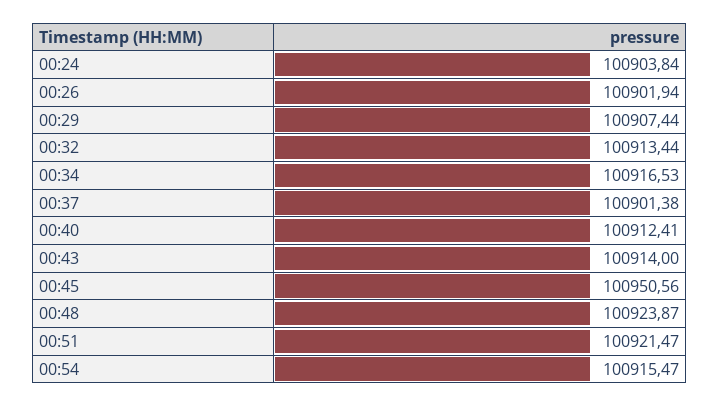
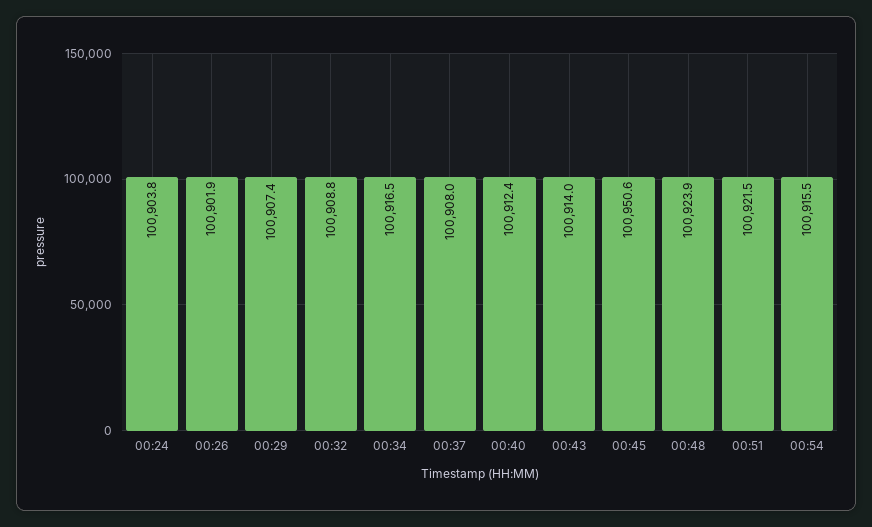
  {
    "00:24": 100903.84,
    "00:26": 100901.94,
    "00:29": 100907.44,
-   "00:32": 100913.44,
+   "00:32": 100908.8,
    "00:34": 100916.53,
-   "00:37": 100901.38,
+   "00:37": 100908,
    "00:40": 100912.41,
    "00:43": 100914,
    "00:45": 100950.56,
    "00:48": 100923.87,
    "00:51": 100921.47,
    "00:54": 100915.47
  }

